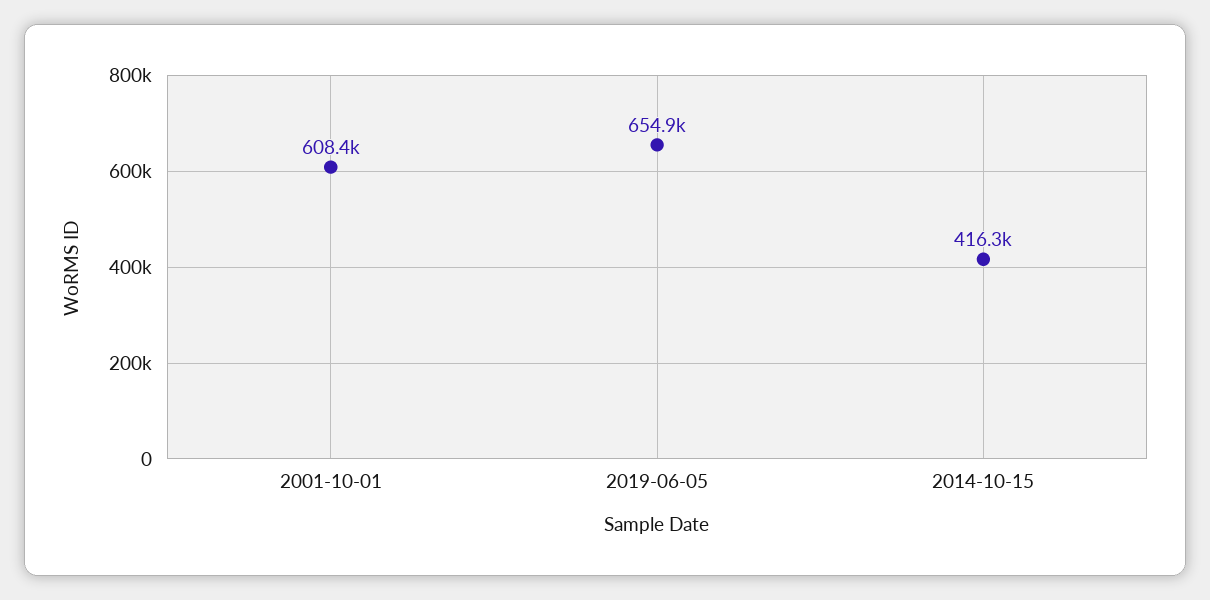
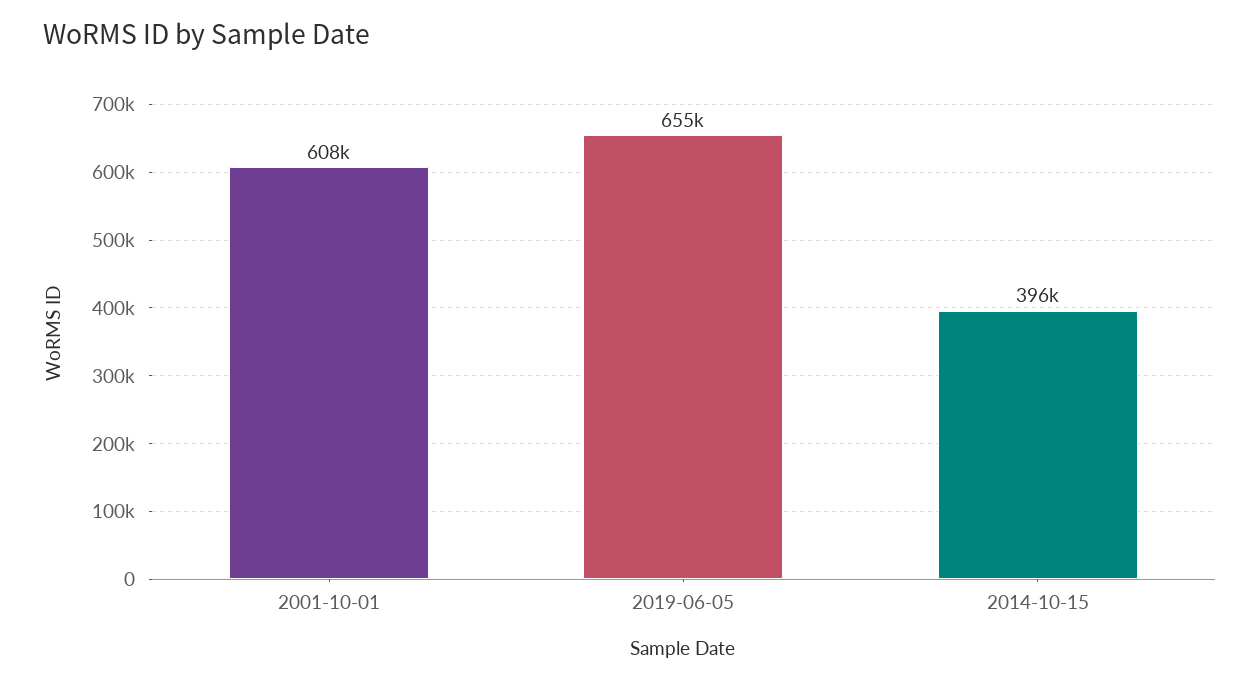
  {
    "2001-10-01": 608400,
    "2019-06-05": 654900,
-   "2014-10-15": 416300
+   "2014-10-15": 396000
  }

